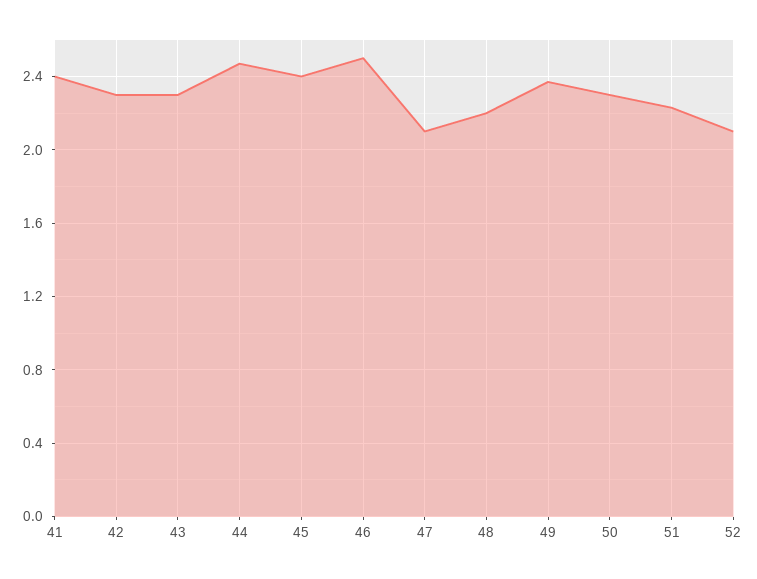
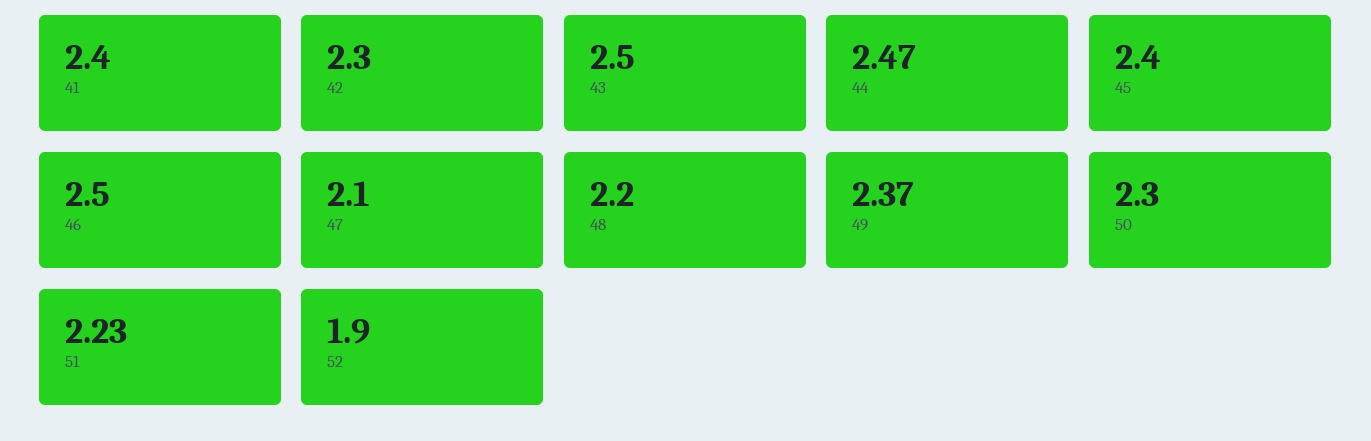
  {
    "41": 2.4,
    "42": 2.3,
-   "43": 2.3,
+   "43": 2.5,
    "44": 2.47,
    "45": 2.4,
    "46": 2.5,
    "47": 2.1,
    "48": 2.2,
    "49": 2.37,
    "50": 2.3,
    "51": 2.23,
-   "52": 2.1
+   "52": 1.9
  }

